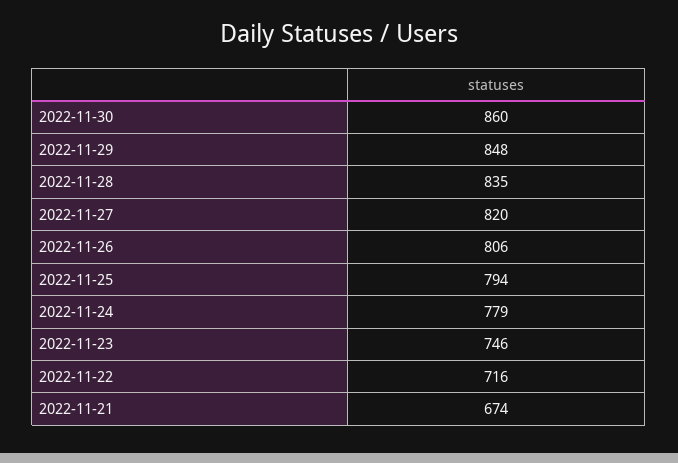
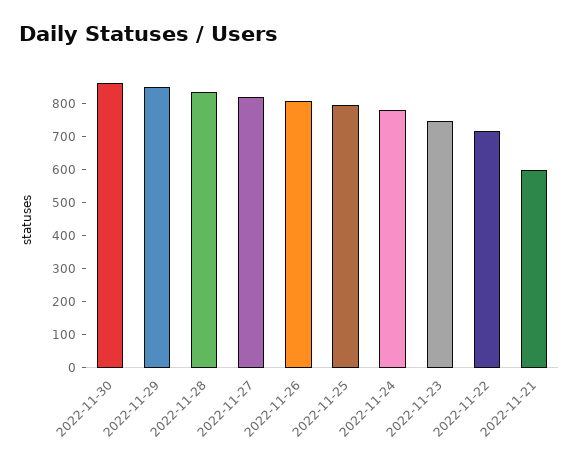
  {
    "2022-11-30": 860,
    "2022-11-29": 848,
    "2022-11-28": 835,
    "2022-11-27": 820,
    "2022-11-26": 806,
    "2022-11-25": 794,
    "2022-11-24": 779,
    "2022-11-23": 746,
    "2022-11-22": 716,
-   "2022-11-21": 674
+   "2022-11-21": 600
  }

